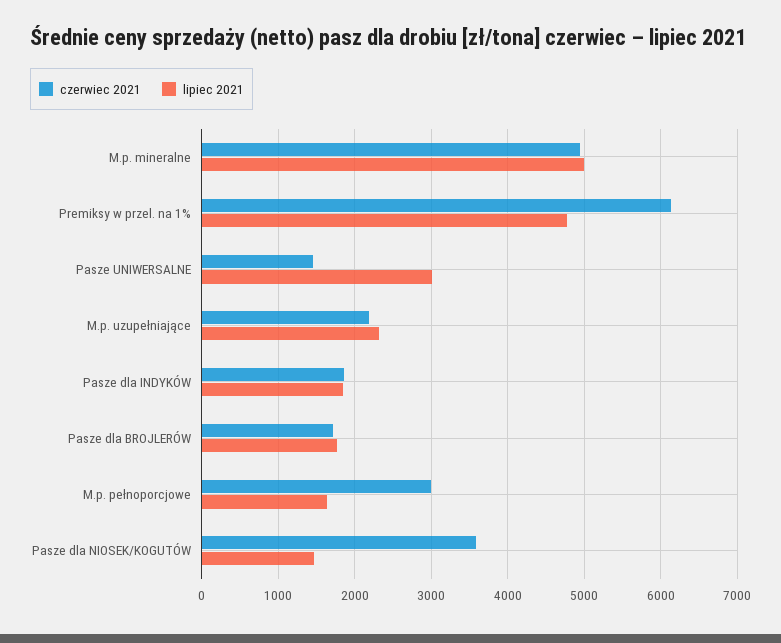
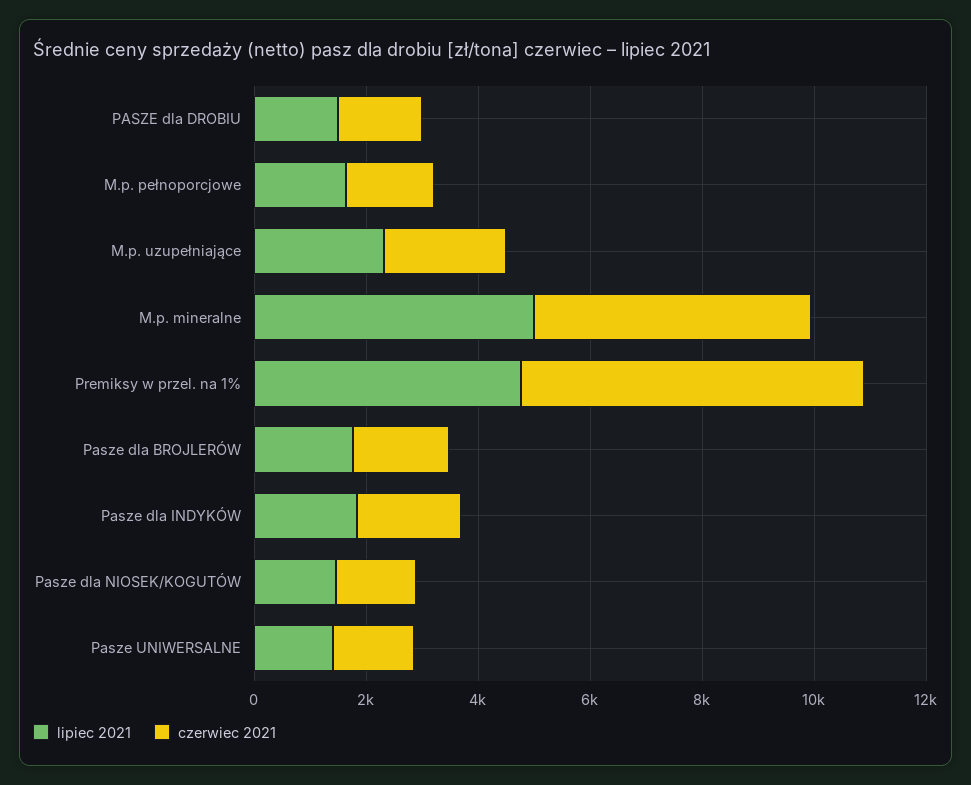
  {
    "czerwiec 2021": {
      "M.p. mineralne": 4900,
      "Premiksy w przel. na 1%": 6100,
      "Pasze UNIWERSALNE": 1500,
      "M.p. uzupełniające": 2200,
      "Pasze dla INDYKÓW": 1900,
      "Pasze dla BROJLERÓW": 1700,
-     "M.p. pełnoporcjowe": 3000,
+     "M.p. pełnoporcjowe": 1500,
-     "Pasze dla NIOSEK/KOGUTÓW": 3600
+     "Pasze dla NIOSEK/KOGUTÓW": 1500,
+     "PASZE dla DROBIU": 1500
    },
    "lipiec 2021": {
      "M.p. mineralne": 5000,
      "Premiksy w przel. na 1%": 4800,
-     "Pasze UNIWERSALNE": 3000,
+     "Pasze UNIWERSALNE": 1500,
      "M.p. uzupełniające": 2300,
      "Pasze dla INDYKÓW": 1800,
      "Pasze dla BROJLERÓW": 1800,
      "M.p. pełnoporcjowe": 1600,
-     "Pasze dla NIOSEK/KOGUTÓW": 1500
+     "Pasze dla NIOSEK/KOGUTÓW": 1500,
+     "PASZE dla DROBIU": 1500
    }
  }

